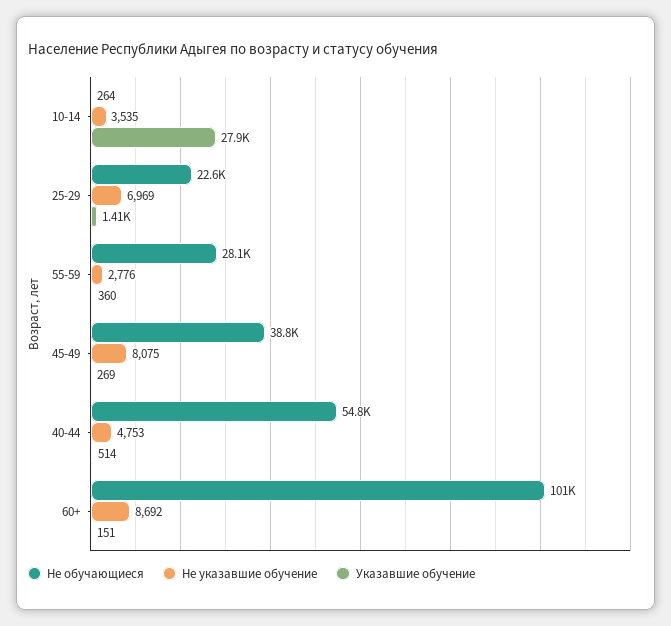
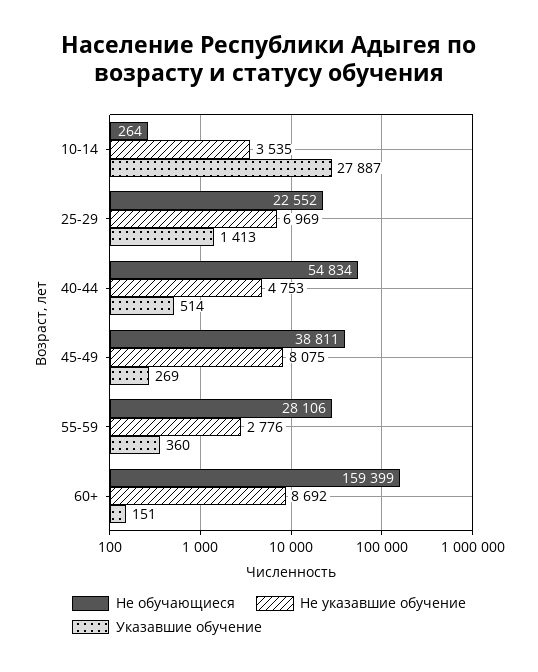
  {
    "Не обучающиеся": {
      "10-14": 264,
      "25-29": 22552,
      "55-59": 28106,
      "45-49": 38811,
      "40-44": 54834,
-     "60+": 101000
+     "60+": 159399
    },
    "Не указавшие обучение": {
      "10-14": 3535,
      "25-29": 6969,
      "55-59": 2776,
      "45-49": 8075,
      "40-44": 4753,
      "60+": 8692
    },
    "Указавшие обучение": {
      "10-14": 27887,
      "25-29": 1413,
      "55-59": 360,
      "45-49": 269,
      "40-44": 514,
      "60+": 151
    }
  }

